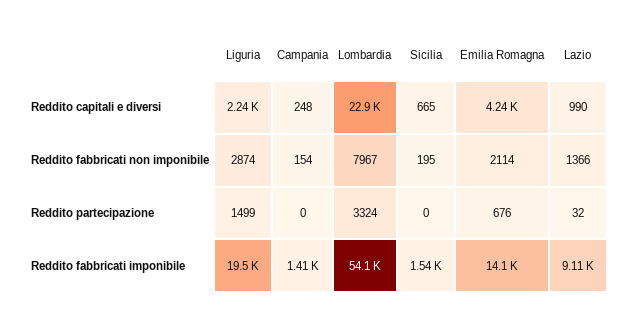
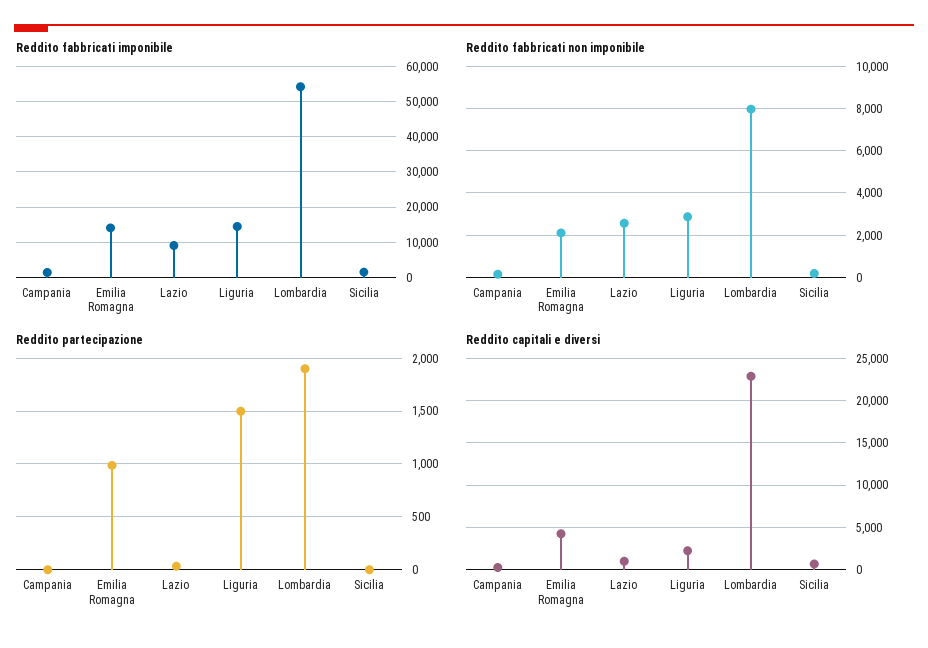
  {
    "Reddito capitali e diversi": {
      "Liguria": 2240,
      "Campania": 248,
      "Lombardia": 22900,
      "Sicilia": 665,
      "Emilia Romagna": 4240,
      "Lazio": 990
    },
    "Reddito fabbricati non imponibile": {
      "Liguria": 2874,
      "Campania": 154,
      "Lombardia": 7967,
      "Sicilia": 195,
      "Emilia Romagna": 2114,
-     "Lazio": 1366
+     "Lazio": 2500
    },
    "Reddito partecipazione": {
      "Liguria": 1499,
      "Campania": 0,
-     "Lombardia": 3324,
+     "Lombardia": 1900,
      "Sicilia": 0,
-     "Emilia Romagna": 676,
+     "Emilia Romagna": 1000,
      "Lazio": 32
    },
    "Reddito fabbricati imponibile": {
-     "Liguria": 19500,
+     "Liguria": 14000,
      "Campania": 1410,
      "Lombardia": 54100,
      "Sicilia": 1540,
      "Emilia Romagna": 14100,
      "Lazio": 9110
    }
  }

